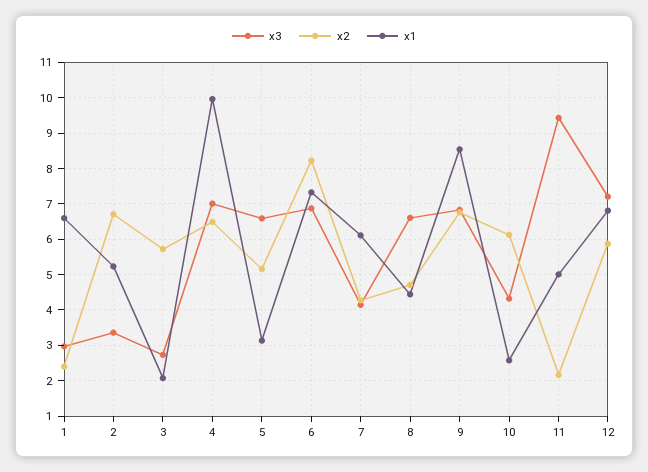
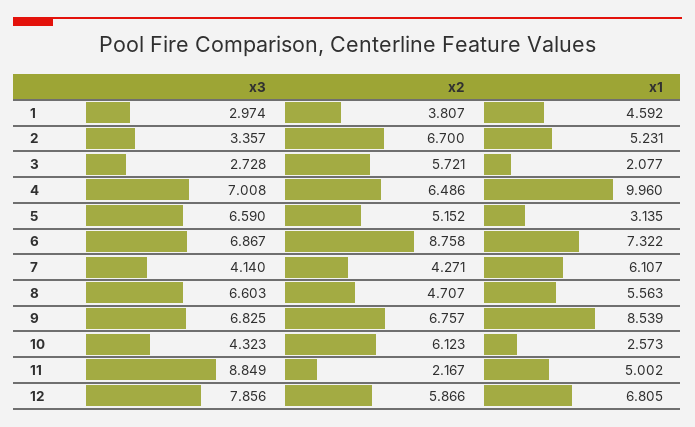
  {
    "x3": {
      "1": 2.974,
      "2": 3.357,
      "3": 2.728,
      "4": 7.008,
      "5": 6.59,
      "6": 6.867,
      "7": 4.14,
      "8": 6.603,
      "9": 6.825,
      "10": 4.323,
-     "11": 9.4,
+     "11": 8.849,
-     "12": 7.2
+     "12": 7.856
    },
    "x2": {
-     "1": 2.4,
+     "1": 3.807,
      "2": 6.7,
      "3": 5.721,
      "4": 6.486,
      "5": 5.152,
-     "6": 8.2,
+     "6": 8.758,
      "7": 4.271,
      "8": 4.707,
      "9": 6.757,
      "10": 6.123,
      "11": 2.167,
      "12": 5.866
    },
    "x1": {
-     "1": 6.6,
+     "1": 4.592,
      "2": 5.231,
      "3": 2.077,
      "4": 9.96,
      "5": 3.135,
      "6": 7.322,
      "7": 6.107,
-     "8": 4.4,
+     "8": 5.563,
      "9": 8.539,
      "10": 2.573,
      "11": 5.002,
      "12": 6.805
    }
  }

